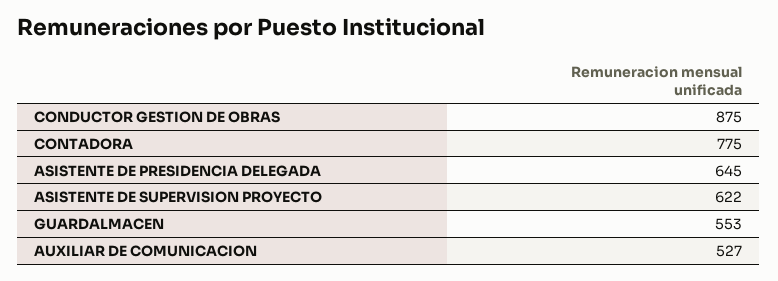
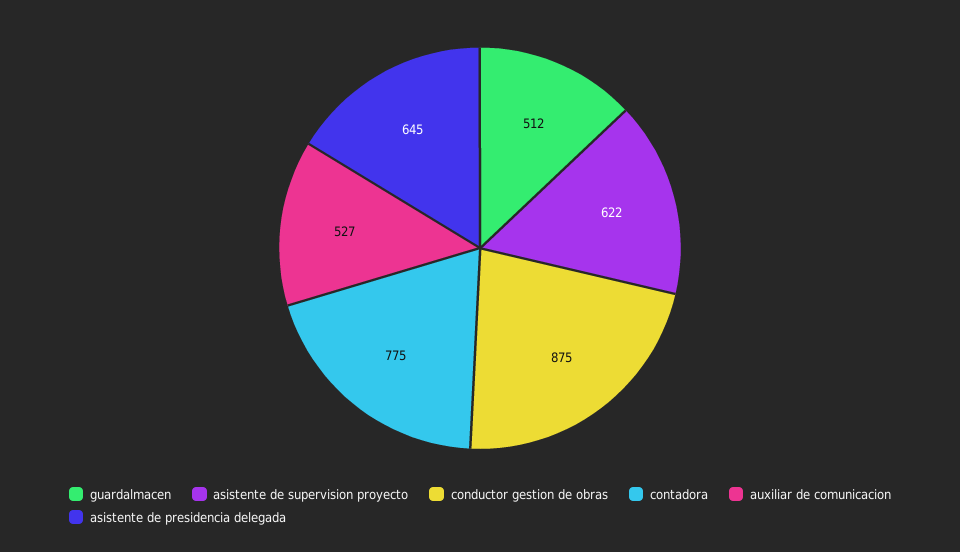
  {
    "CONDUCTOR GESTION DE OBRAS": 875,
    "CONTADORA": 775,
    "ASISTENTE DE PRESIDENCIA DELEGADA": 645,
    "ASISTENTE DE SUPERVISION PROYECTO": 622,
-   "GUARDALMACEN": 553,
+   "GUARDALMACEN": 512,
    "AUXILIAR DE COMUNICACION": 527
  }

